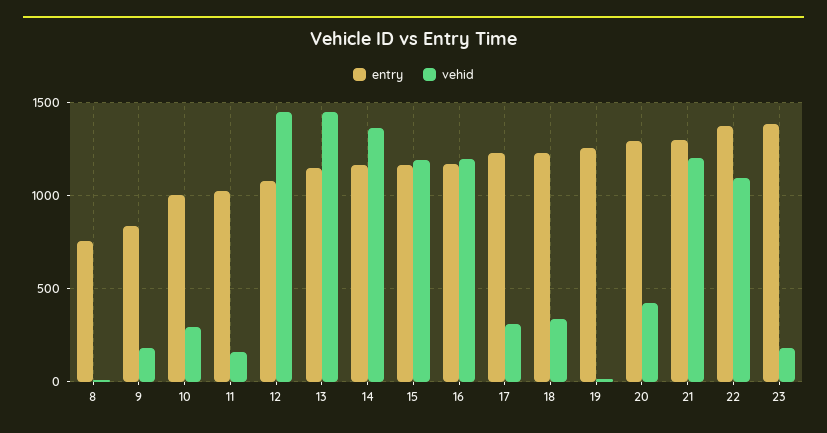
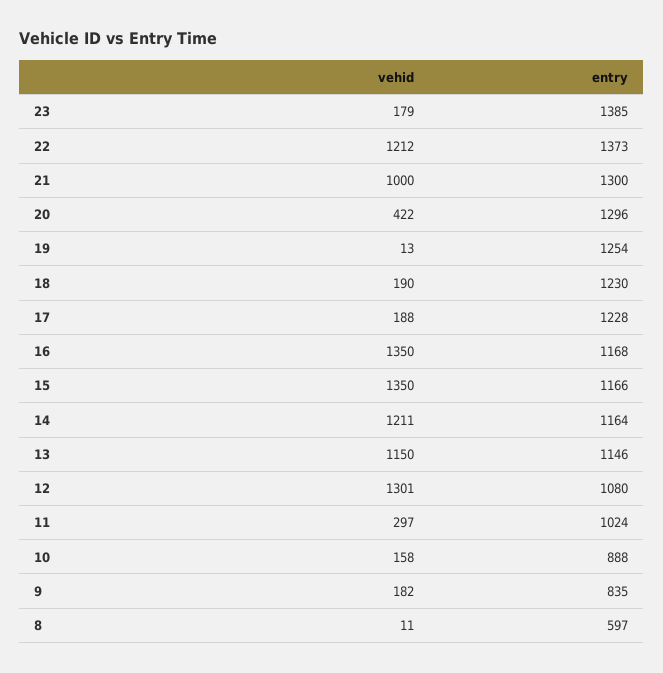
  {
    "entry": {
-     "8": 750,
+     "8": 597,
      "9": 835,
-     "10": 1000,
+     "10": 888,
      "11": 1024,
      "12": 1080,
      "13": 1146,
      "14": 1164,
      "15": 1166,
      "16": 1168,
      "17": 1228,
      "18": 1230,
      "19": 1254,
      "20": 1296,
      "21": 1300,
      "22": 1373,
      "23": 1385
    },
    "vehid": {
      "8": 11,
      "9": 182,
-     "10": 300,
+     "10": 158,
-     "11": 150,
+     "11": 297,
-     "12": 1450,
+     "12": 1301,
-     "13": 1450,
+     "13": 1150,
-     "14": 1350,
+     "14": 1211,
-     "15": 1200,
+     "15": 1350,
-     "16": 1200,
+     "16": 1350,
-     "17": 300,
+     "17": 188,
-     "18": 350,
+     "18": 190,
      "19": 13,
      "20": 422,
-     "21": 1200,
+     "21": 1000,
-     "22": 1100,
+     "22": 1212,
      "23": 179
    }
  }

